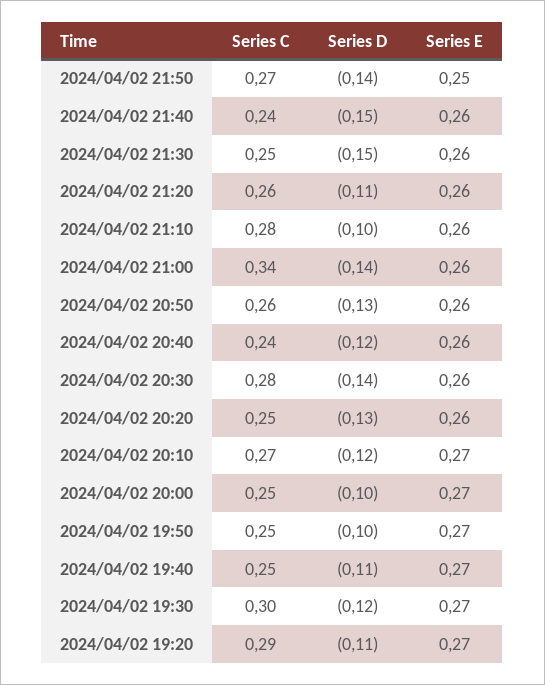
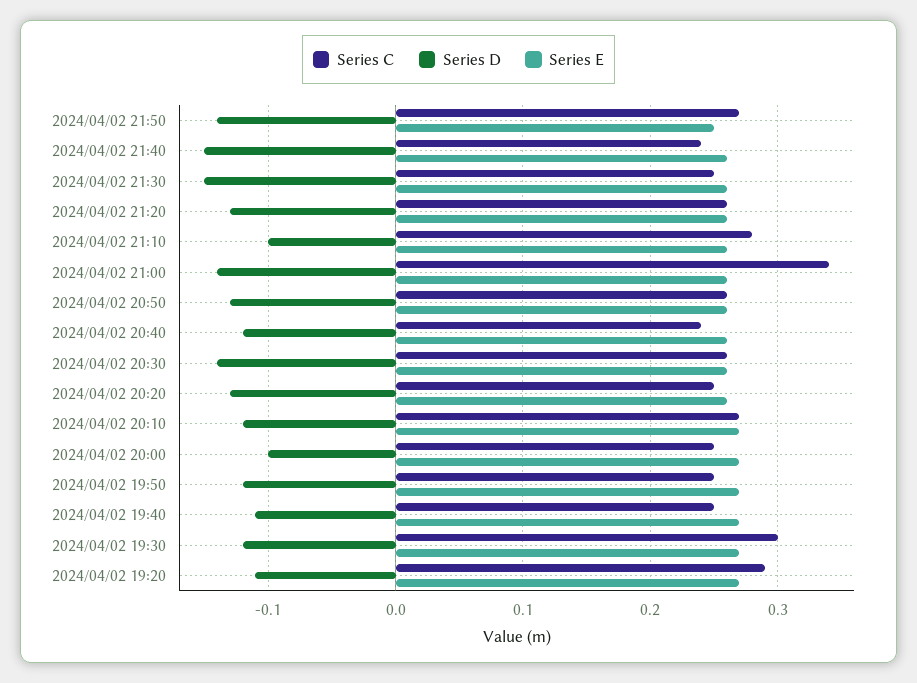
  {
    "Series C": {
      "2024/04/02 21:50": 0.27,
      "2024/04/02 21:40": 0.24,
      "2024/04/02 21:30": 0.25,
      "2024/04/02 21:20": 0.26,
      "2024/04/02 21:10": 0.28,
      "2024/04/02 21:00": 0.34,
      "2024/04/02 20:50": 0.26,
      "2024/04/02 20:40": 0.24,
-     "2024/04/02 20:30": 0.28,
+     "2024/04/02 20:30": 0.26,
      "2024/04/02 20:20": 0.25,
      "2024/04/02 20:10": 0.27,
      "2024/04/02 20:00": 0.25,
      "2024/04/02 19:50": 0.25,
      "2024/04/02 19:40": 0.25,
      "2024/04/02 19:30": 0.3,
      "2024/04/02 19:20": 0.29
    },
    "Series D": {
      "2024/04/02 21:50": -0.14,
      "2024/04/02 21:40": -0.15,
      "2024/04/02 21:30": -0.15,
-     "2024/04/02 21:20": -0.11,
+     "2024/04/02 21:20": -0.13,
      "2024/04/02 21:10": -0.1,
      "2024/04/02 21:00": -0.14,
      "2024/04/02 20:50": -0.13,
      "2024/04/02 20:40": -0.12,
      "2024/04/02 20:30": -0.14,
      "2024/04/02 20:20": -0.13,
      "2024/04/02 20:10": -0.12,
      "2024/04/02 20:00": -0.1,
-     "2024/04/02 19:50": -0.1,
+     "2024/04/02 19:50": -0.12,
      "2024/04/02 19:40": -0.11,
      "2024/04/02 19:30": -0.12,
      "2024/04/02 19:20": -0.11
    },
    "Series E": {
      "2024/04/02 21:50": 0.25,
      "2024/04/02 21:40": 0.26,
      "2024/04/02 21:30": 0.26,
      "2024/04/02 21:20": 0.26,
      "2024/04/02 21:10": 0.26,
      "2024/04/02 21:00": 0.26,
      "2024/04/02 20:50": 0.26,
      "2024/04/02 20:40": 0.26,
      "2024/04/02 20:30": 0.26,
      "2024/04/02 20:20": 0.26,
      "2024/04/02 20:10": 0.27,
      "2024/04/02 20:00": 0.27,
      "2024/04/02 19:50": 0.27,
      "2024/04/02 19:40": 0.27,
      "2024/04/02 19:30": 0.27,
      "2024/04/02 19:20": 0.27
    }
  }

